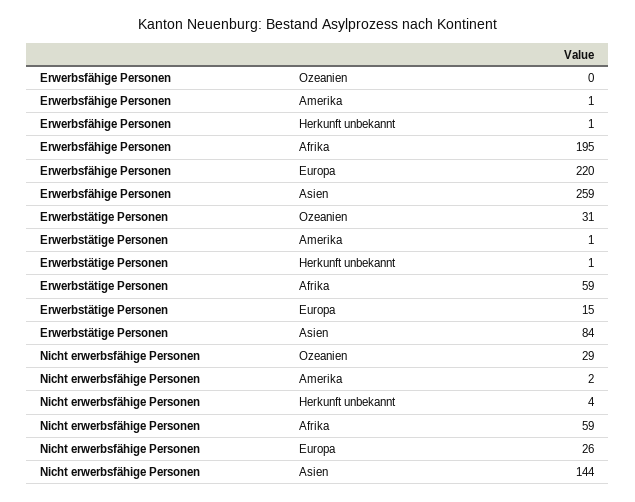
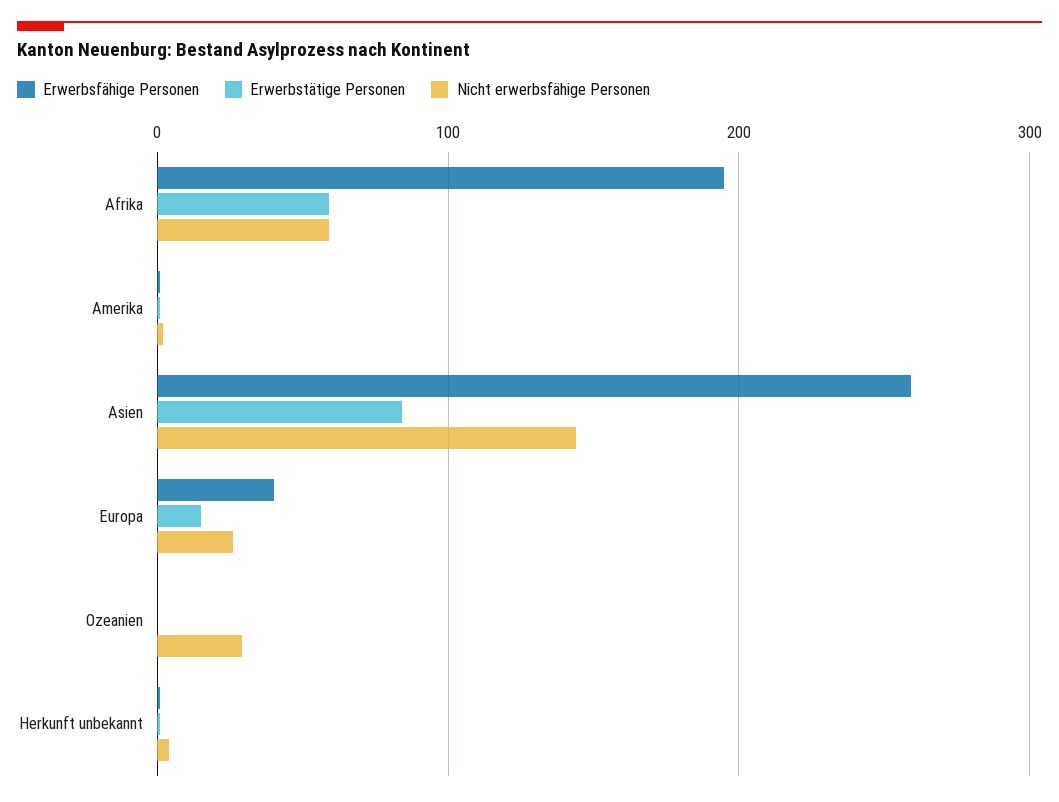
  {
    "Erwerbsfähige Personen": {
      "Ozeanien": 0,
      "Amerika": 1,
      "Herkunft unbekannt": 1,
      "Afrika": 195,
-     "Europa": 220,
+     "Europa": 40,
      "Asien": 259
    },
    "Erwerbstätige Personen": {
-     "Ozeanien": 31,
+     "Ozeanien": 0,
      "Amerika": 1,
      "Herkunft unbekannt": 1,
      "Afrika": 59,
      "Europa": 15,
      "Asien": 84
    },
    "Nicht erwerbsfähige Personen": {
      "Ozeanien": 29,
      "Amerika": 2,
      "Herkunft unbekannt": 4,
      "Afrika": 59,
      "Europa": 26,
      "Asien": 144
    }
  }

